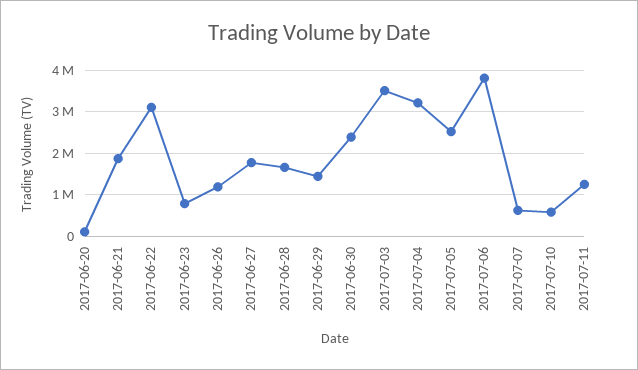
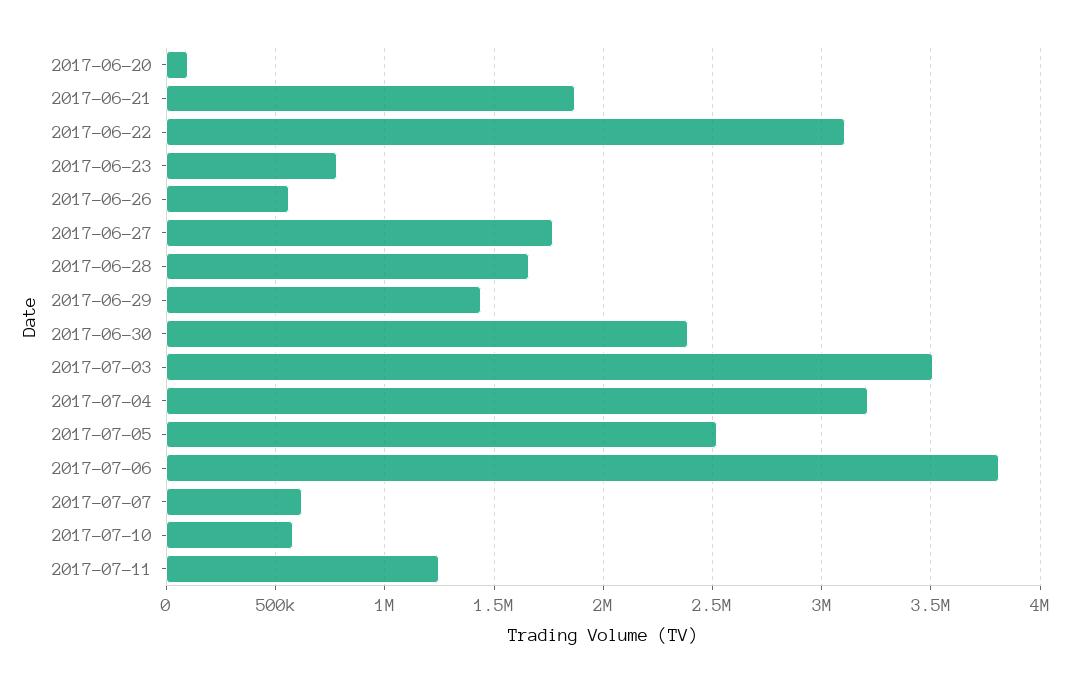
  {
    "2017-06-20": 100000,
    "2017-06-21": 1850000,
    "2017-06-22": 3100000,
    "2017-06-23": 800000,
-   "2017-06-26": 1200000,
+   "2017-06-26": 550000,
    "2017-06-27": 1750000,
    "2017-06-28": 1650000,
    "2017-06-29": 1450000,
    "2017-06-30": 2400000,
    "2017-07-03": 3500000,
    "2017-07-04": 3200000,
    "2017-07-05": 2500000,
    "2017-07-06": 3800000,
    "2017-07-07": 600000,
    "2017-07-10": 600000,
    "2017-07-11": 1250000
  }

